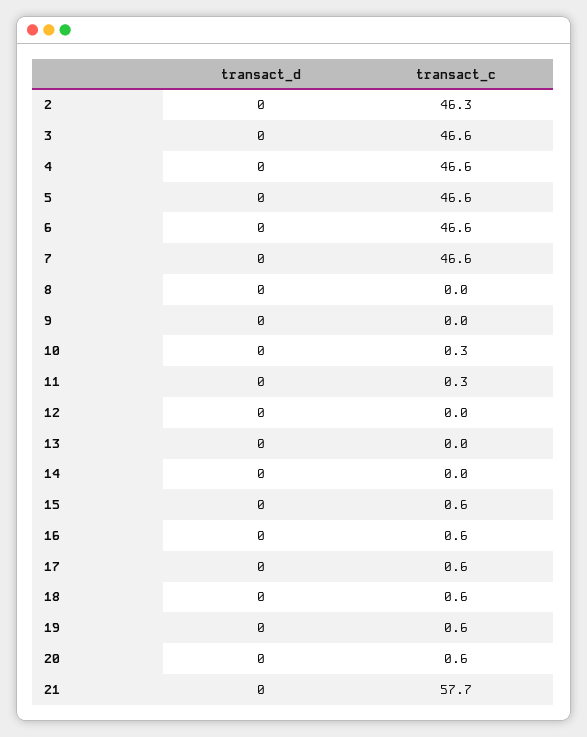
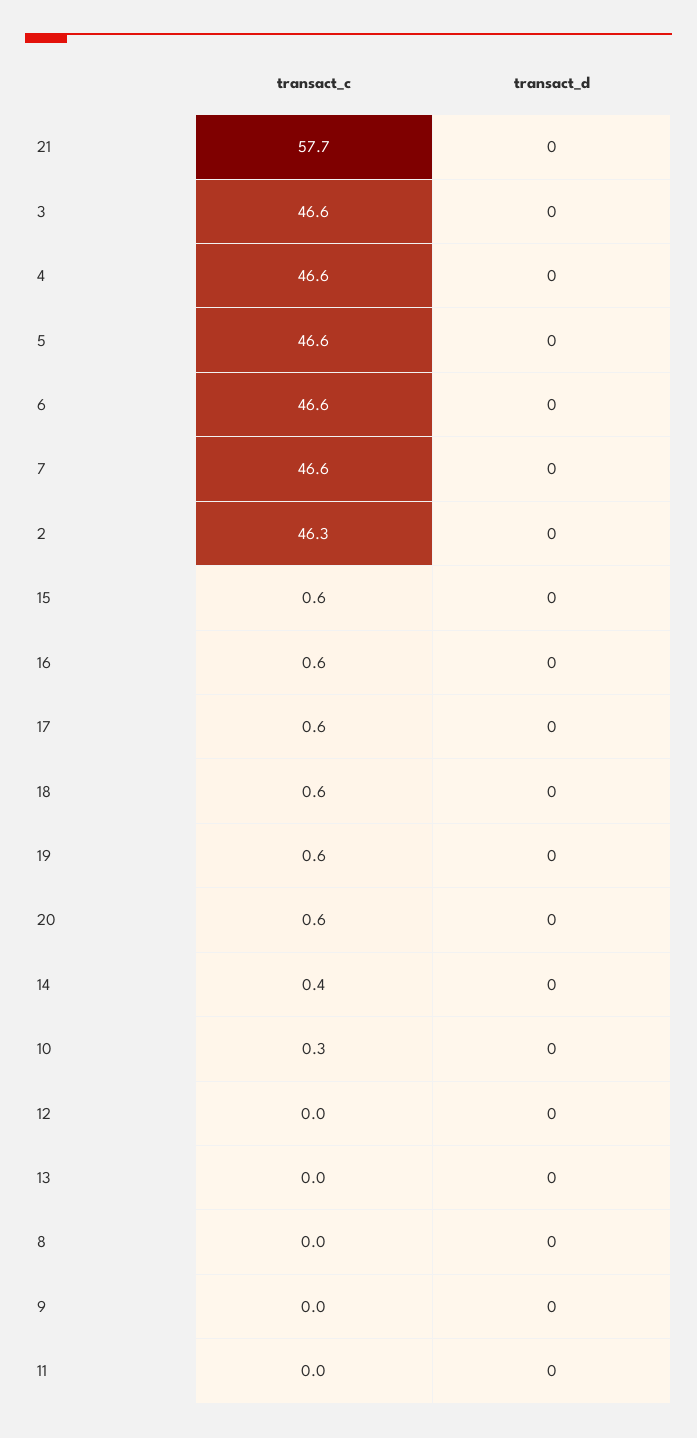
  {
    "transact_d": {
      "2": 0,
      "3": 0,
      "4": 0,
      "5": 0,
      "6": 0,
      "7": 0,
      "8": 0,
      "9": 0,
      "10": 0,
      "11": 0,
      "12": 0,
      "13": 0,
      "14": 0,
      "15": 0,
      "16": 0,
      "17": 0,
      "18": 0,
      "19": 0,
      "20": 0,
      "21": 0
    },
    "transact_c": {
      "2": 46.3,
      "3": 46.6,
      "4": 46.6,
      "5": 46.6,
      "6": 46.6,
      "7": 46.6,
      "8": 0,
      "9": 0,
      "10": 0.3,
-     "11": 0.3,
+     "11": 0,
      "12": 0,
      "13": 0,
-     "14": 0,
+     "14": 0.4,
      "15": 0.6,
      "16": 0.6,
      "17": 0.6,
      "18": 0.6,
      "19": 0.6,
      "20": 0.6,
      "21": 57.7
    }
  }

